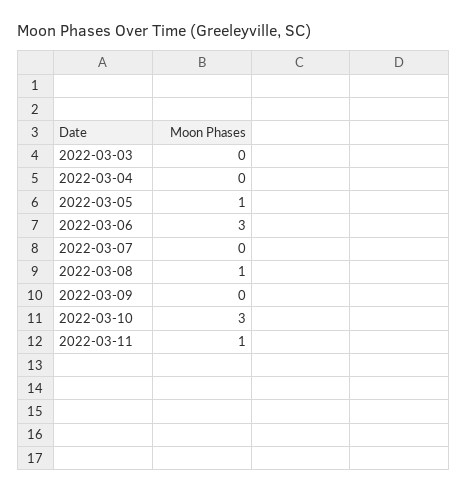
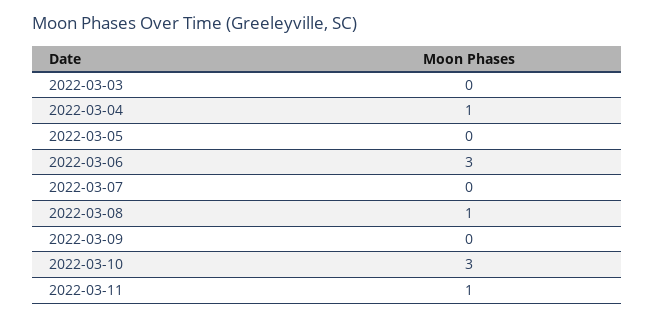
  {
    "2022-03-03": 0,
-   "2022-03-04": 0,
+   "2022-03-04": 1,
-   "2022-03-05": 1,
+   "2022-03-05": 0,
    "2022-03-06": 3,
    "2022-03-07": 0,
    "2022-03-08": 1,
    "2022-03-09": 0,
    "2022-03-10": 3,
    "2022-03-11": 1
  }

